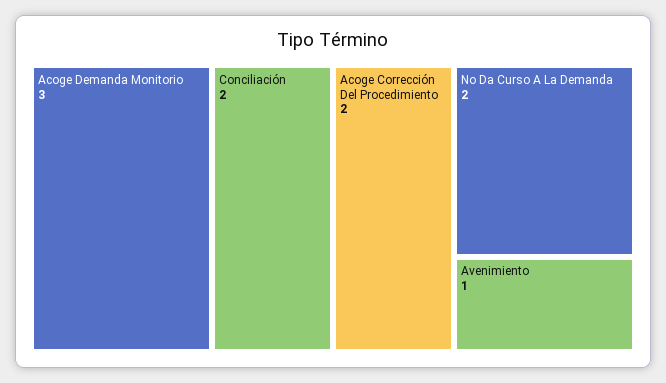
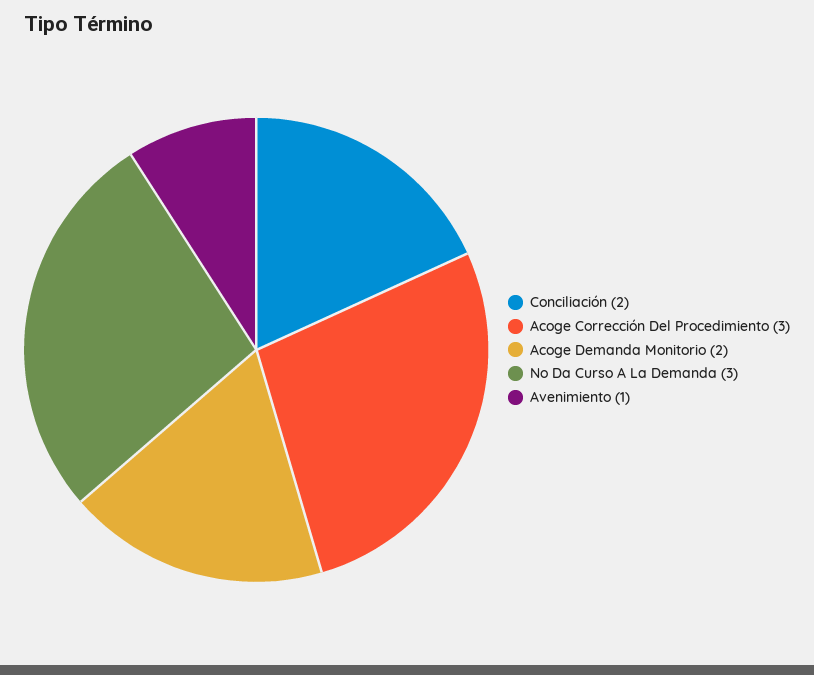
  {
-   "Acoge Demanda Monitorio": 3,
+   "Acoge Demanda Monitorio": 2,
    "Conciliación": 2,
-   "Acoge Corrección Del Procedimiento": 2,
+   "Acoge Corrección Del Procedimiento": 3,
-   "No Da Curso A La Demanda": 2,
+   "No Da Curso A La Demanda": 3,
    "Avenimiento": 1
  }

